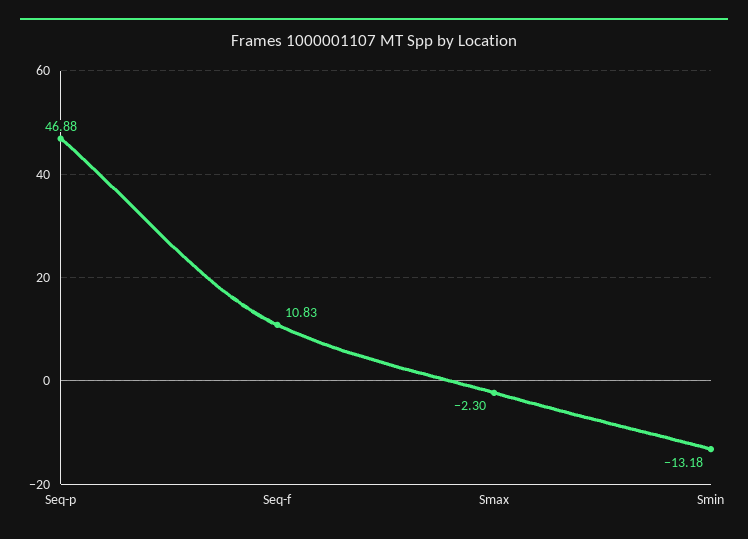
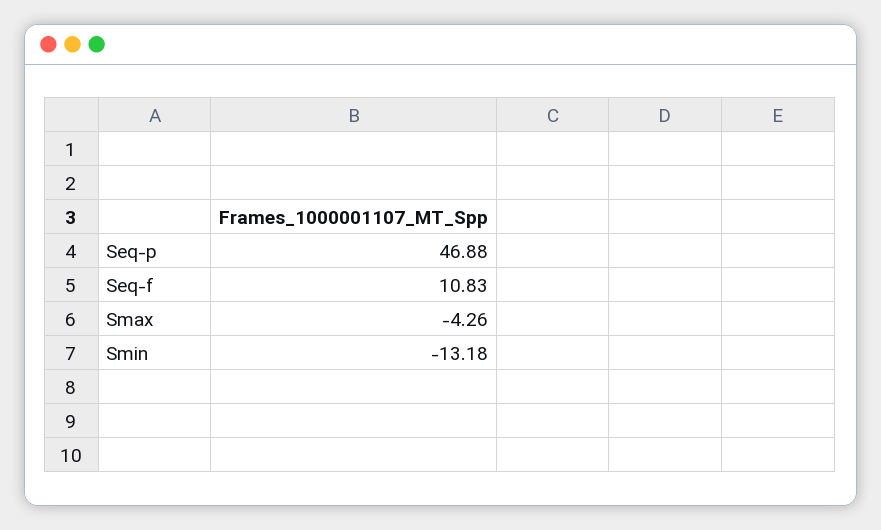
  {
    "Seq-p": 46.88,
    "Seq-f": 10.83,
-   "Smax": -2.3,
+   "Smax": -4.26,
    "Smin": -13.18
  }

